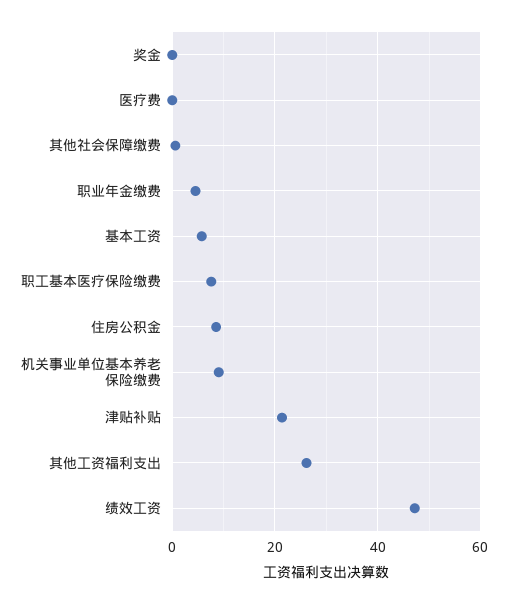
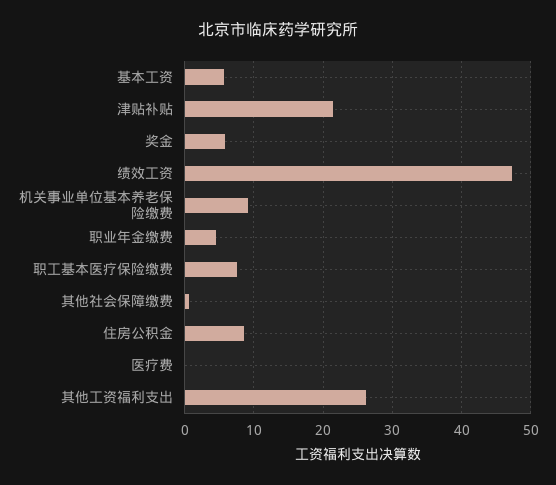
  {
-   "奖金": 0,
+   "奖金": 6,
    "医疗费": 0,
    "其他社会保障缴费": 1,
    "职业年金缴费": 5,
    "基本工资": 6,
    "职工基本医疗保险缴费": 8,
    "住房公积金": 9,
    "机关事业单位基本养老保险缴费": 9,
    "津贴补贴": 21,
    "其他工资福利支出": 26,
    "绩效工资": 47
  }

